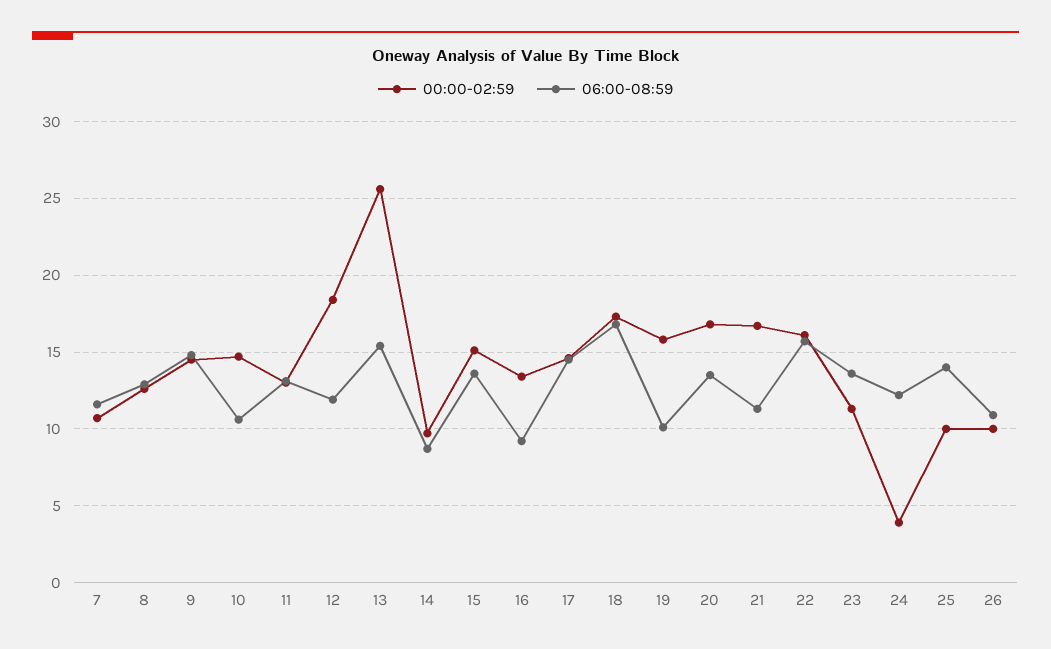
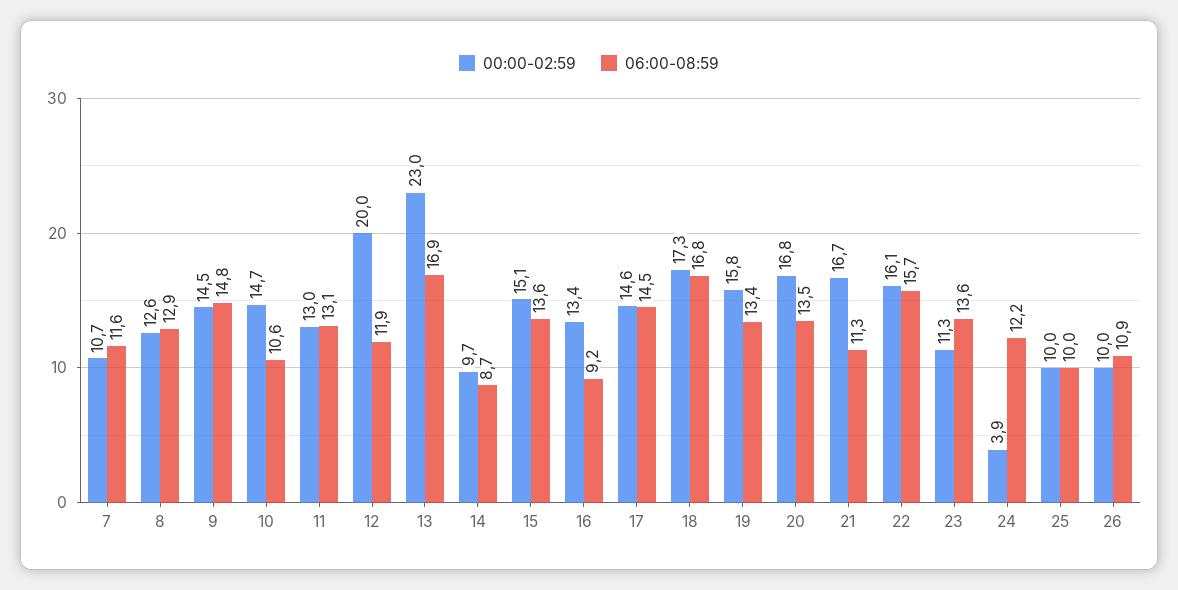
  {
    "00:00-02:59": {
      "7": 10.7,
      "8": 12.6,
      "9": 14.5,
      "10": 14.7,
      "11": 13,
-     "12": 18.5,
+     "12": 20,
-     "13": 25.5,
+     "13": 23,
      "14": 9.7,
      "15": 15.1,
      "16": 13.4,
      "17": 14.6,
      "18": 17.3,
      "19": 15.8,
      "20": 16.8,
      "21": 16.7,
      "22": 16.1,
      "23": 11.3,
      "24": 3.9,
      "25": 10,
      "26": 10
    },
    "06:00-08:59": {
      "7": 11.6,
      "8": 12.9,
      "9": 14.8,
      "10": 10.6,
      "11": 13.1,
      "12": 11.9,
-     "13": 15.5,
+     "13": 16.9,
      "14": 8.7,
      "15": 13.6,
      "16": 9.2,
      "17": 14.5,
      "18": 16.8,
-     "19": 10,
+     "19": 13.4,
      "20": 13.5,
      "21": 11.3,
      "22": 15.7,
      "23": 13.6,
      "24": 12.2,
-     "25": 14,
+     "25": 10,
      "26": 10.9
    }
  }

